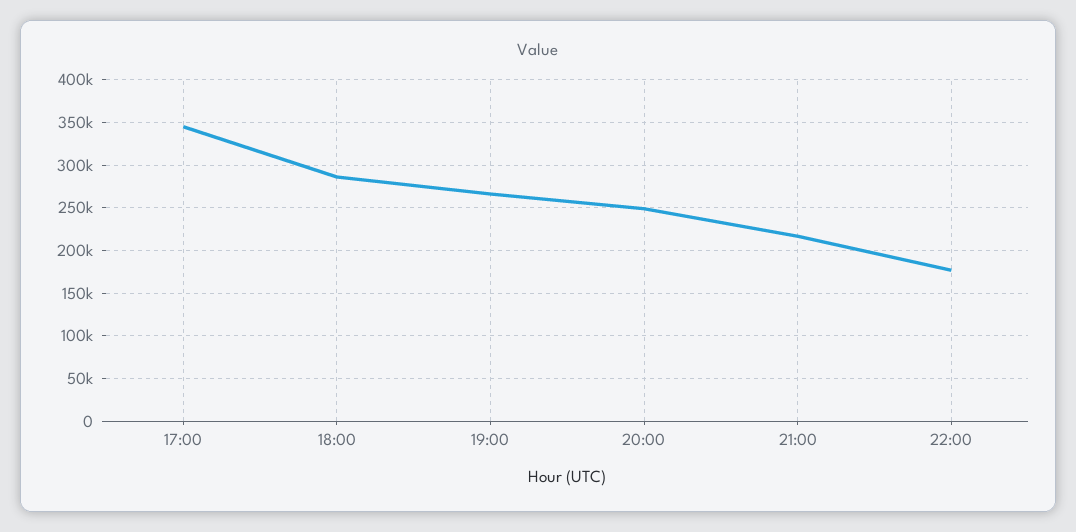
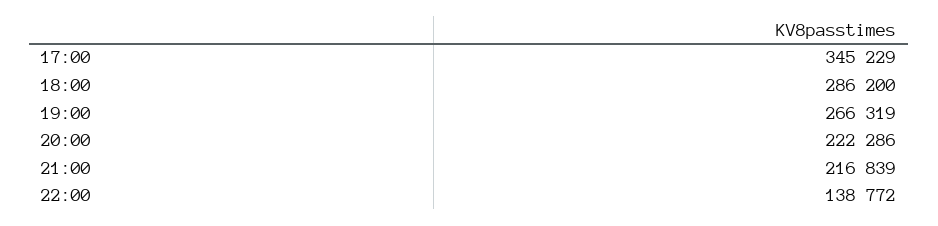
  {
    "17:00": 345229,
    "18:00": 286200,
    "19:00": 266319,
-   "20:00": 250000,
+   "20:00": 222286,
    "21:00": 216839,
-   "22:00": 180000
+   "22:00": 138772
  }

